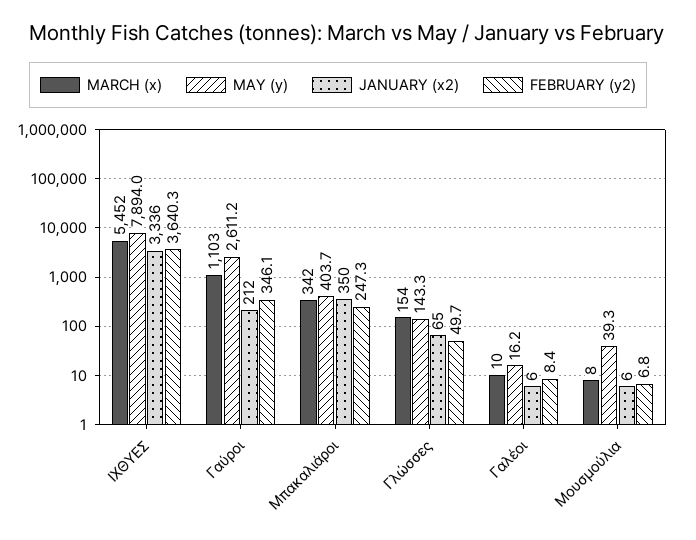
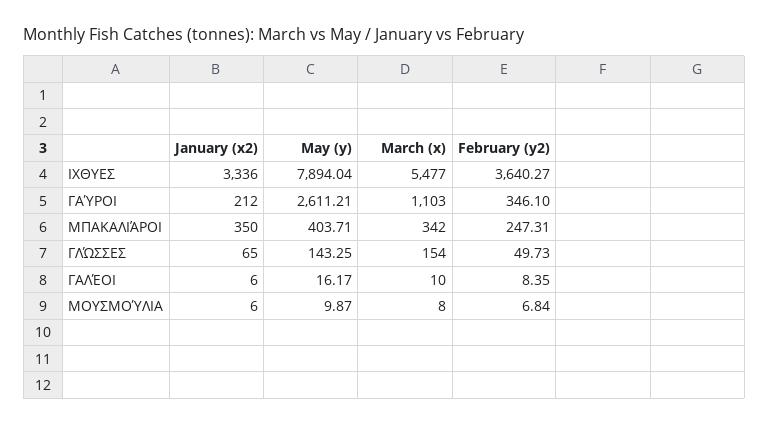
  {
    "MARCH (x)": {
-     "ΙΧΘΥΕΣ": 5452,
+     "ΙΧΘΥΕΣ": 5477,
      "Γαύροι": 1103,
      "Μπακαλιάροι": 342,
      "Γλώσσες": 154,
      "Γαλέοι": 10,
      "Μουσμούλια": 8
    },
    "MAY (y)": {
      "ΙΧΘΥΕΣ": 7894.04,
      "Γαύροι": 2611.21,
      "Μπακαλιάροι": 403.71,
      "Γλώσσες": 143.25,
      "Γαλέοι": 16.17,
-     "Μουσμούλια": 39.3
+     "Μουσμούλια": 9.87
    },
    "JANUARY (x2)": {
      "ΙΧΘΥΕΣ": 3336,
      "Γαύροι": 212,
      "Μπακαλιάροι": 350,
      "Γλώσσες": 65,
      "Γαλέοι": 6,
      "Μουσμούλια": 6
    },
    "FEBRUARY (y2)": {
      "ΙΧΘΥΕΣ": 3640.27,
      "Γαύροι": 346.1,
      "Μπακαλιάροι": 247.31,
      "Γλώσσες": 49.73,
      "Γαλέοι": 8.35,
      "Μουσμούλια": 6.84
    }
  }

